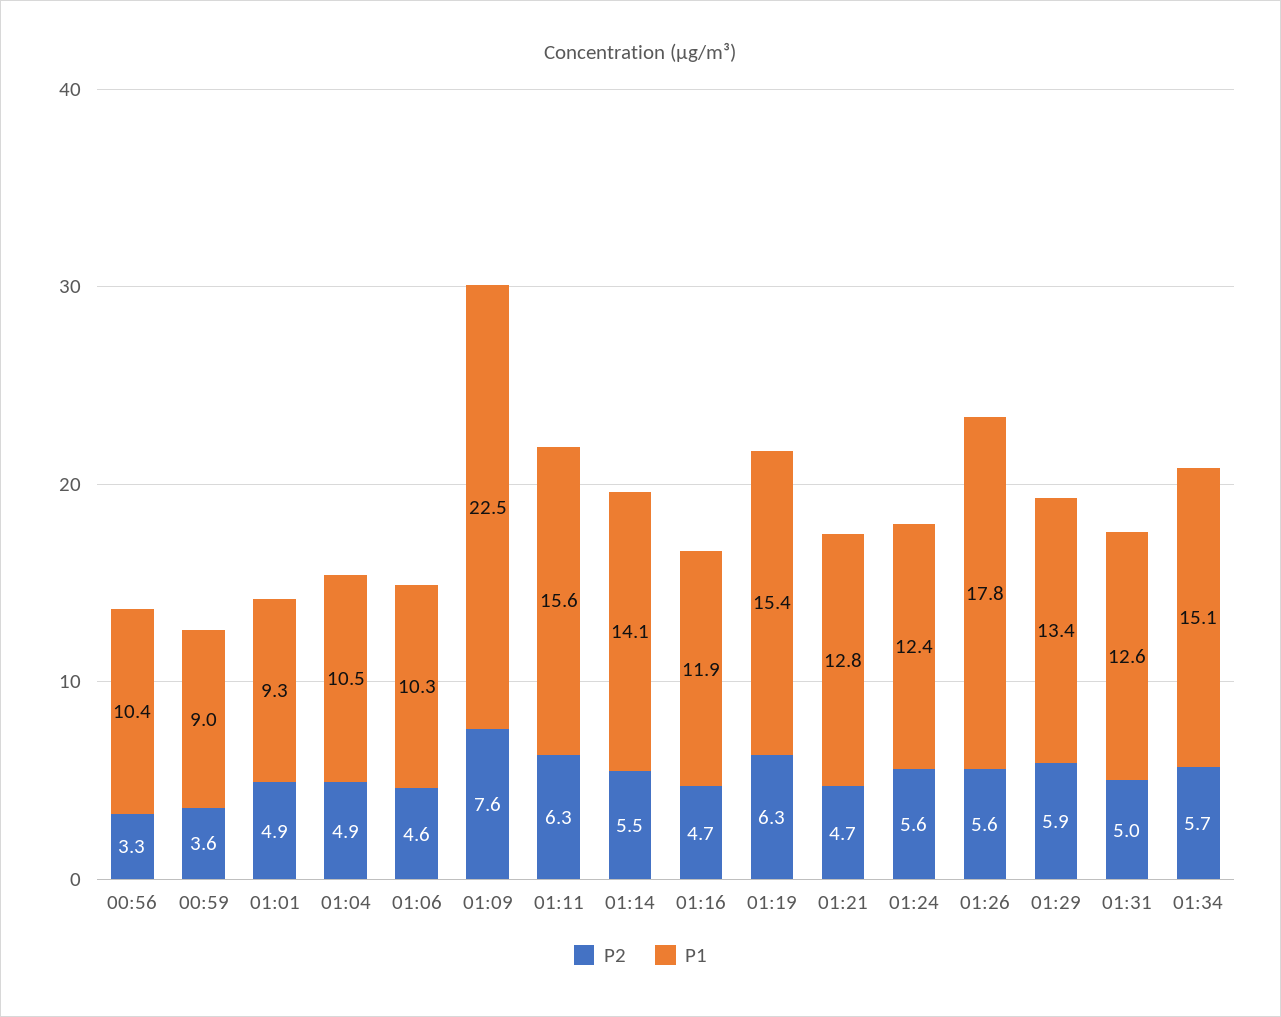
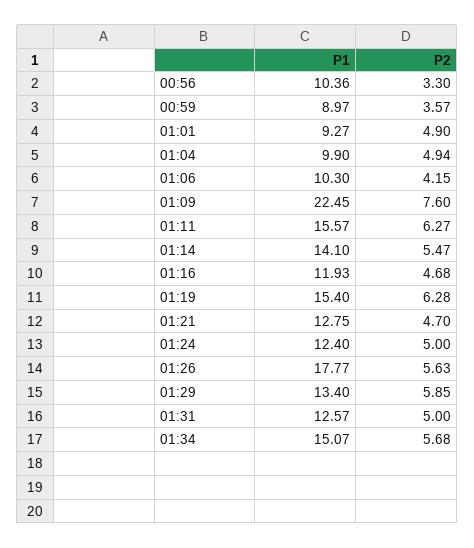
  {
    "P2": {
      "00:56": 3.3,
      "00:59": 3.57,
      "01:01": 4.9,
      "01:04": 4.94,
-     "01:06": 4.6,
+     "01:06": 4.15,
      "01:09": 7.6,
      "01:11": 6.27,
      "01:14": 5.47,
      "01:16": 4.68,
      "01:19": 6.28,
      "01:21": 4.7,
-     "01:24": 5.6,
+     "01:24": 5,
      "01:26": 5.63,
      "01:29": 5.85,
      "01:31": 5,
      "01:34": 5.68
    },
    "P1": {
      "00:56": 10.36,
      "00:59": 8.97,
      "01:01": 9.27,
-     "01:04": 10.5,
+     "01:04": 9.9,
      "01:06": 10.3,
      "01:09": 22.45,
      "01:11": 15.57,
      "01:14": 14.1,
      "01:16": 11.93,
      "01:19": 15.4,
      "01:21": 12.75,
      "01:24": 12.4,
      "01:26": 17.77,
      "01:29": 13.4,
      "01:31": 12.57,
      "01:34": 15.07
    }
  }

